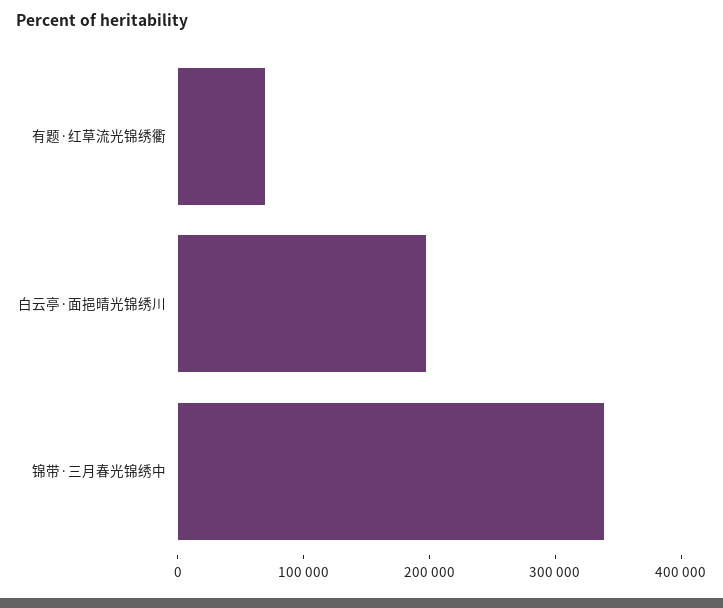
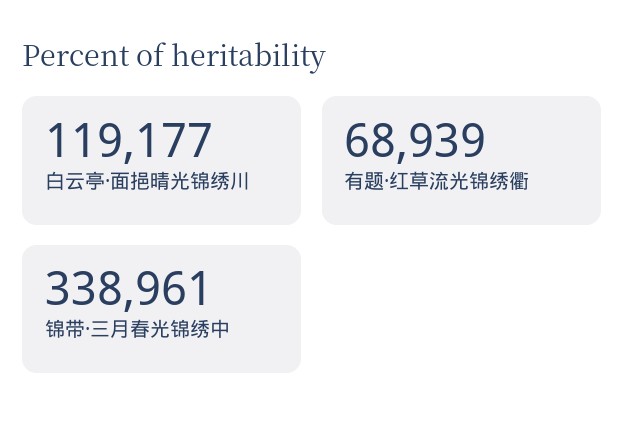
  {
    "有题·红草流光锦绣衢": 68939,
-   "白云亭·面挹晴光锦绣川": 200000,
+   "白云亭·面挹晴光锦绣川": 119177,
    "锦带·三月春光锦绣中": 338961
  }

